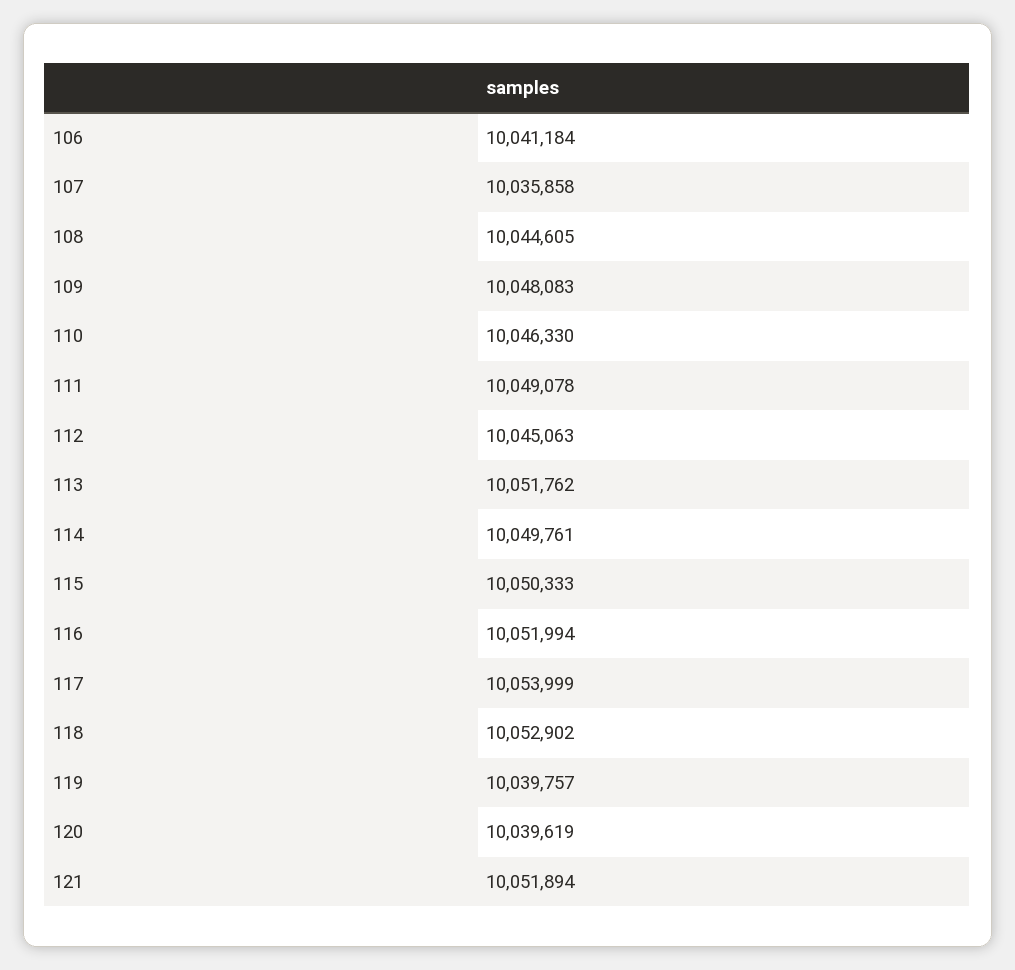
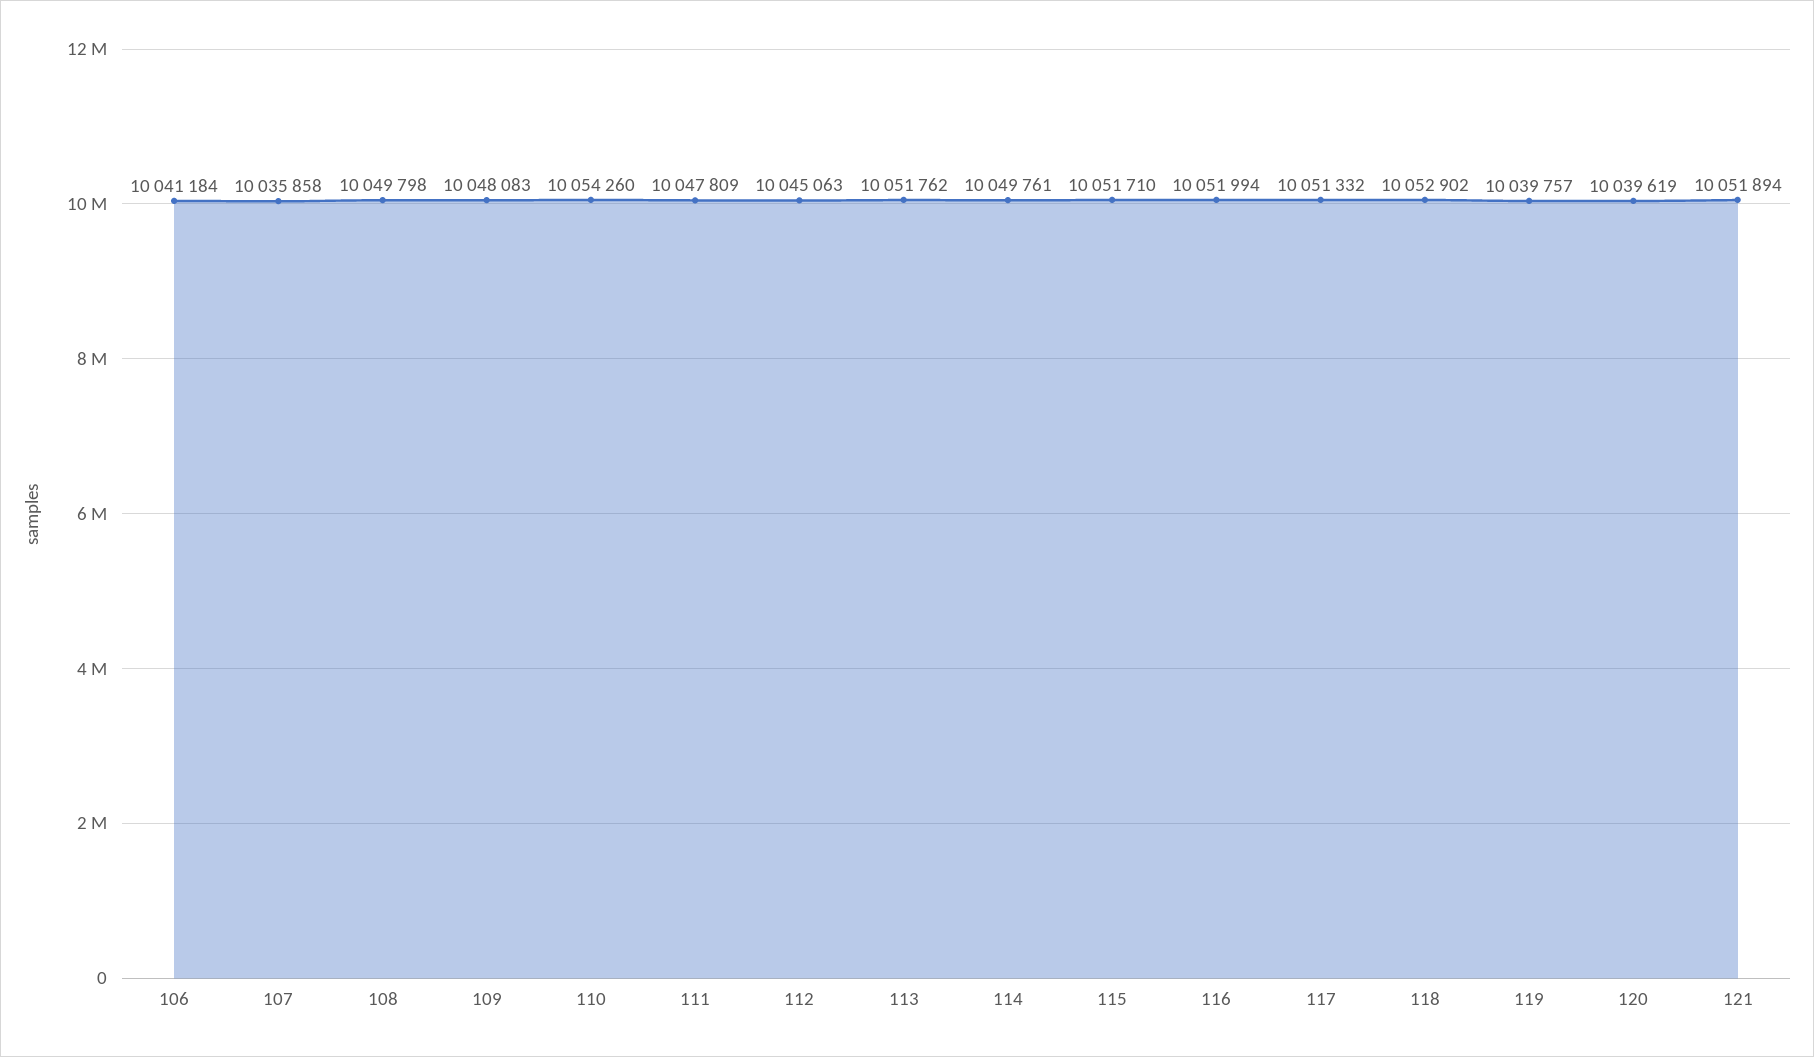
  {
    "106": 10041184,
    "107": 10035858,
-   "108": 10044605,
+   "108": 10049798,
    "109": 10048083,
-   "110": 10046330,
+   "110": 10054260,
-   "111": 10049078,
+   "111": 10047809,
    "112": 10045063,
    "113": 10051762,
    "114": 10049761,
-   "115": 10050333,
+   "115": 10051710,
    "116": 10051994,
-   "117": 10053999,
+   "117": 10051332,
    "118": 10052902,
    "119": 10039757,
    "120": 10039619,
    "121": 10051894
  }

